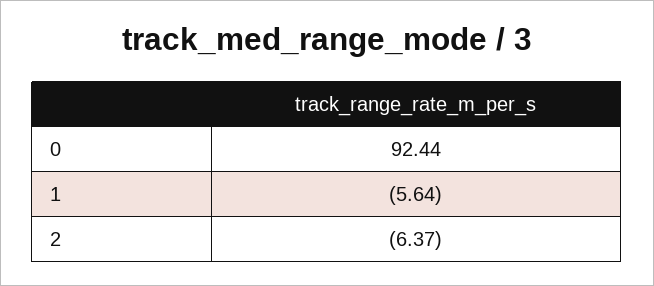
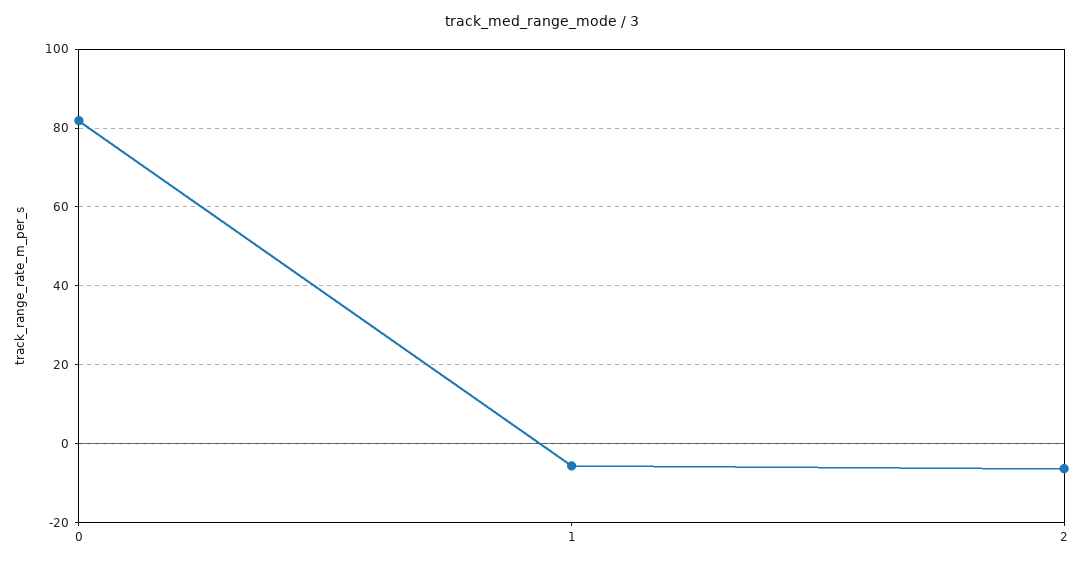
  {
-   "0": 92.44,
+   "0": 82,
    "1": -5.64,
    "2": -6.37
  }

